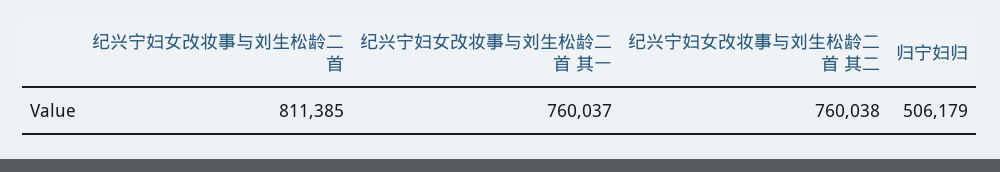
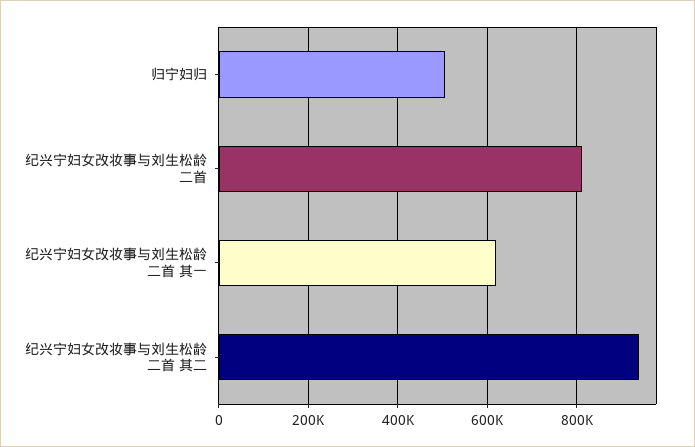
  {
    "纪兴宁妇女改妆事与刘生松龄二首": 811385,
-   "纪兴宁妇女改妆事与刘生松龄二首 其一": 760037,
+   "纪兴宁妇女改妆事与刘生松龄二首 其一": 620000,
-   "纪兴宁妇女改妆事与刘生松龄二首 其二": 760038,
+   "纪兴宁妇女改妆事与刘生松龄二首 其二": 940000,
    "归宁妇归": 506179
  }

